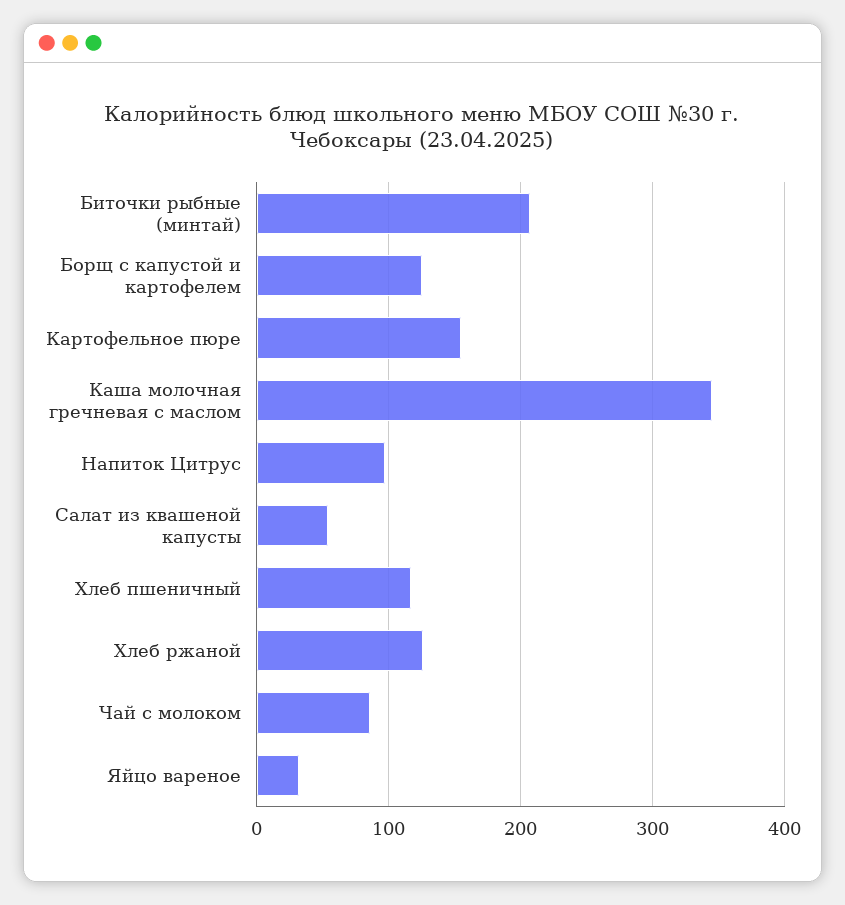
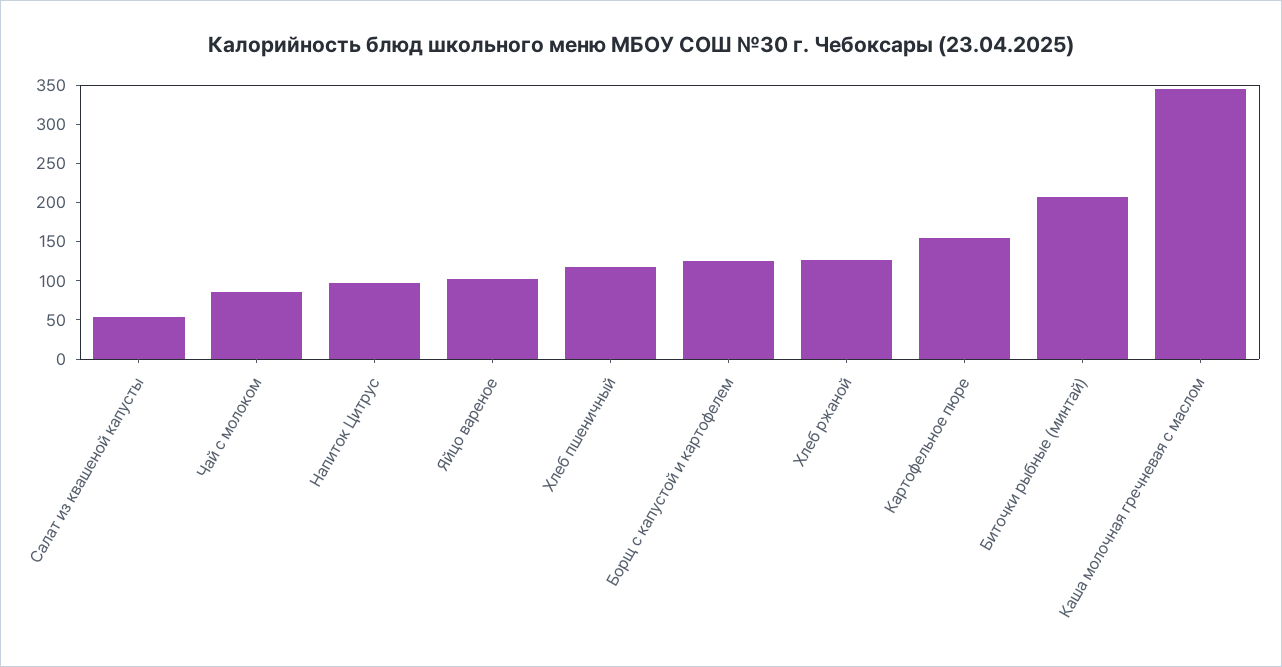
  {
    "Биточки рыбные (минтай)": 210,
    "Борщ с капустой и картофелем": 130,
    "Картофельное пюре": 160,
    "Каша молочная гречневая с маслом": 350,
    "Напиток Цитрус": 100,
    "Салат из квашеной капусты": 50,
    "Хлеб пшеничный": 120,
    "Хлеб ржаной": 130,
    "Чай с молоком": 90,
-   "Яйцо вареное": 30
+   "Яйцо вареное": 100
  }

